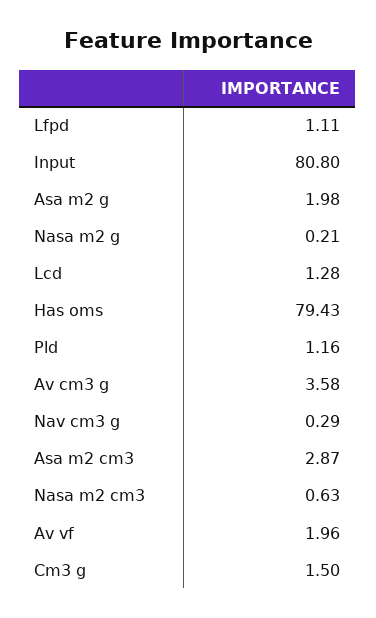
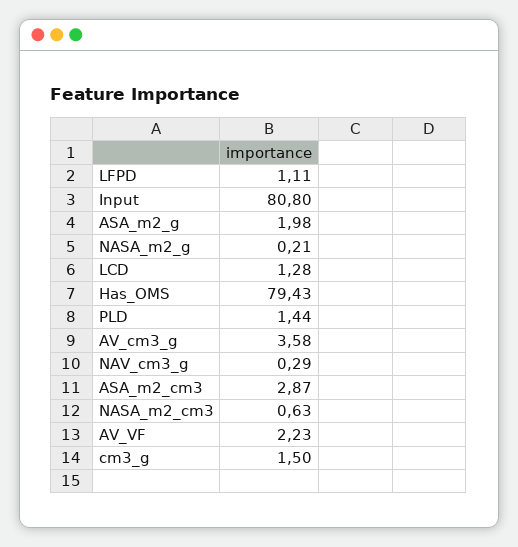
  {
    "Lfpd": 1.11,
    "Input": 80.8,
    "Asa m2 g": 1.98,
    "Nasa m2 g": 0.21,
    "Lcd": 1.28,
    "Has oms": 79.43,
-   "Pld": 1.16,
+   "Pld": 1.44,
    "Av cm3 g": 3.58,
    "Nav cm3 g": 0.29,
    "Asa m2 cm3": 2.87,
    "Nasa m2 cm3": 0.63,
-   "Av vf": 1.96,
+   "Av vf": 2.23,
    "Cm3 g": 1.5
  }

